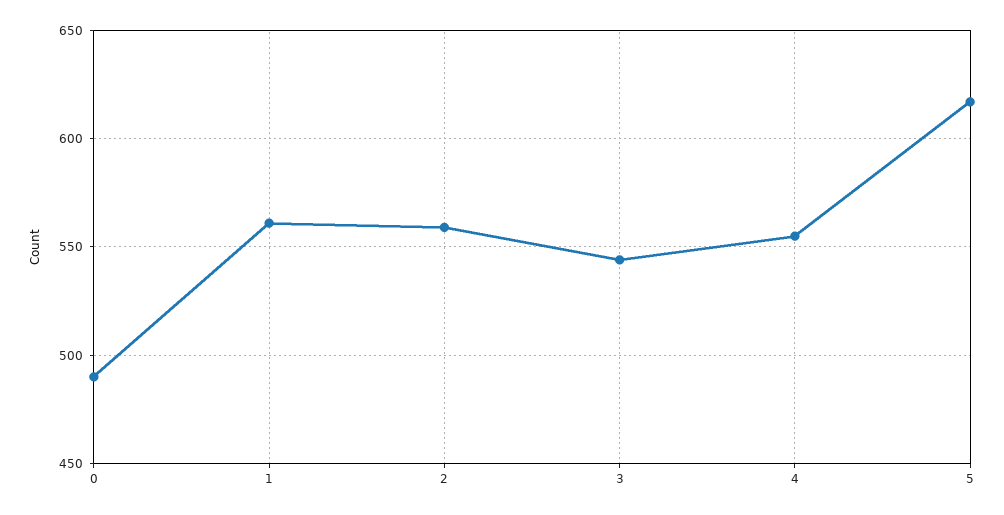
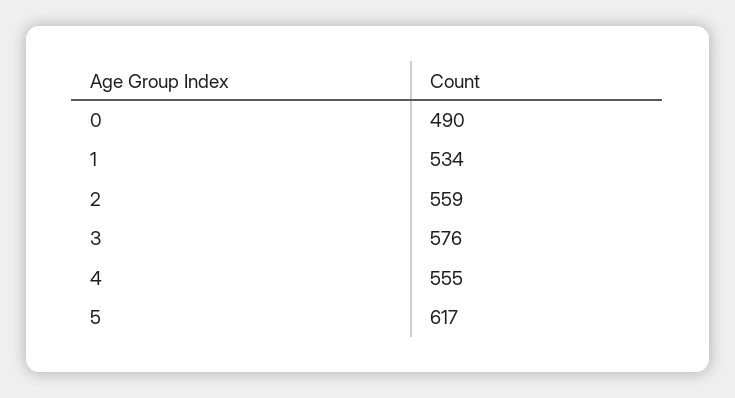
  {
    "0": 490,
-   "1": 560,
+   "1": 534,
    "2": 559,
-   "3": 545,
+   "3": 576,
    "4": 555,
    "5": 617
  }

